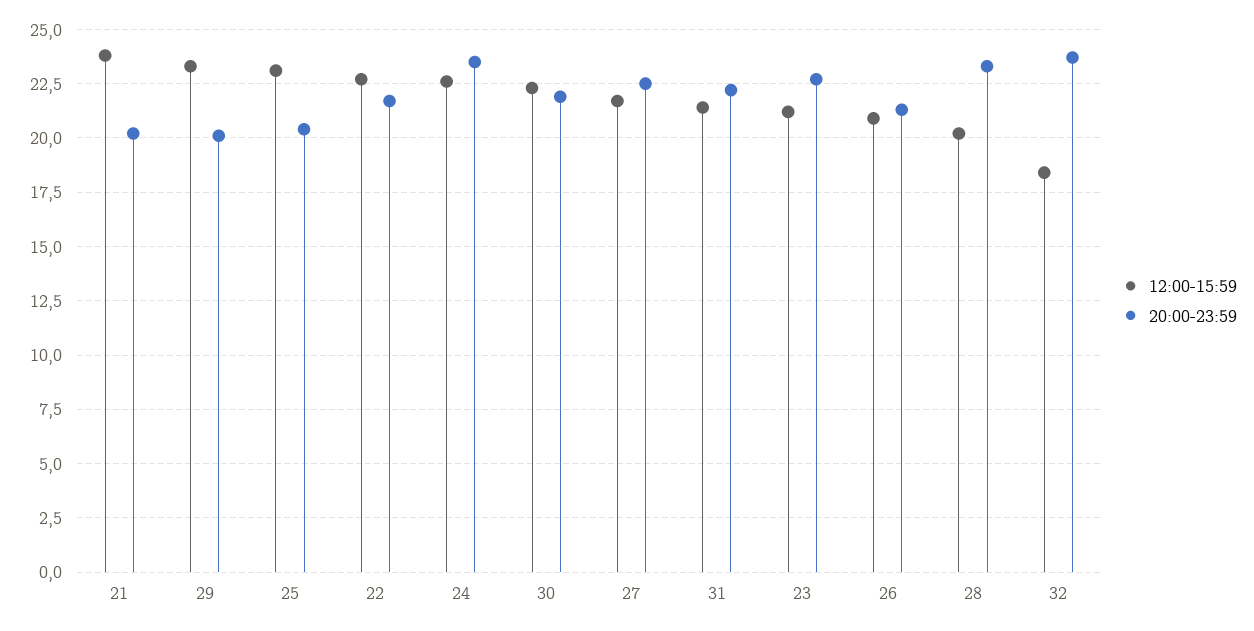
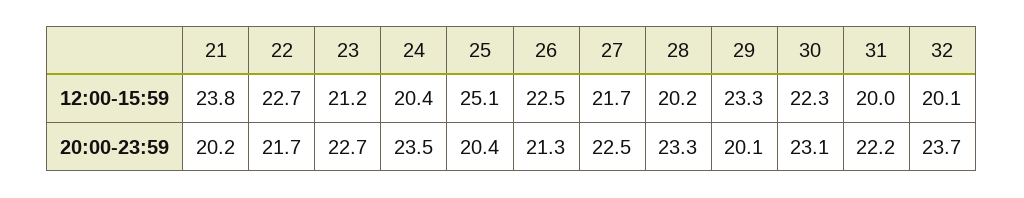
  {
    "12:00-15:59": {
      "21": 23.8,
      "29": 23.3,
-     "25": 23,
+     "25": 25.1,
      "22": 22.7,
-     "24": 22.5,
+     "24": 20.4,
      "30": 22.3,
      "27": 21.7,
-     "31": 21.5,
+     "31": 20,
      "23": 21.2,
-     "26": 21,
+     "26": 22.5,
      "28": 20.2,
-     "32": 18.5
+     "32": 20.1
    },
    "20:00-23:59": {
      "21": 20.2,
      "29": 20.1,
      "25": 20.4,
      "22": 21.7,
      "24": 23.5,
-     "30": 22,
+     "30": 23.1,
      "27": 22.5,
      "31": 22.2,
      "23": 22.7,
      "26": 21.3,
      "28": 23.3,
      "32": 23.7
    }
  }

